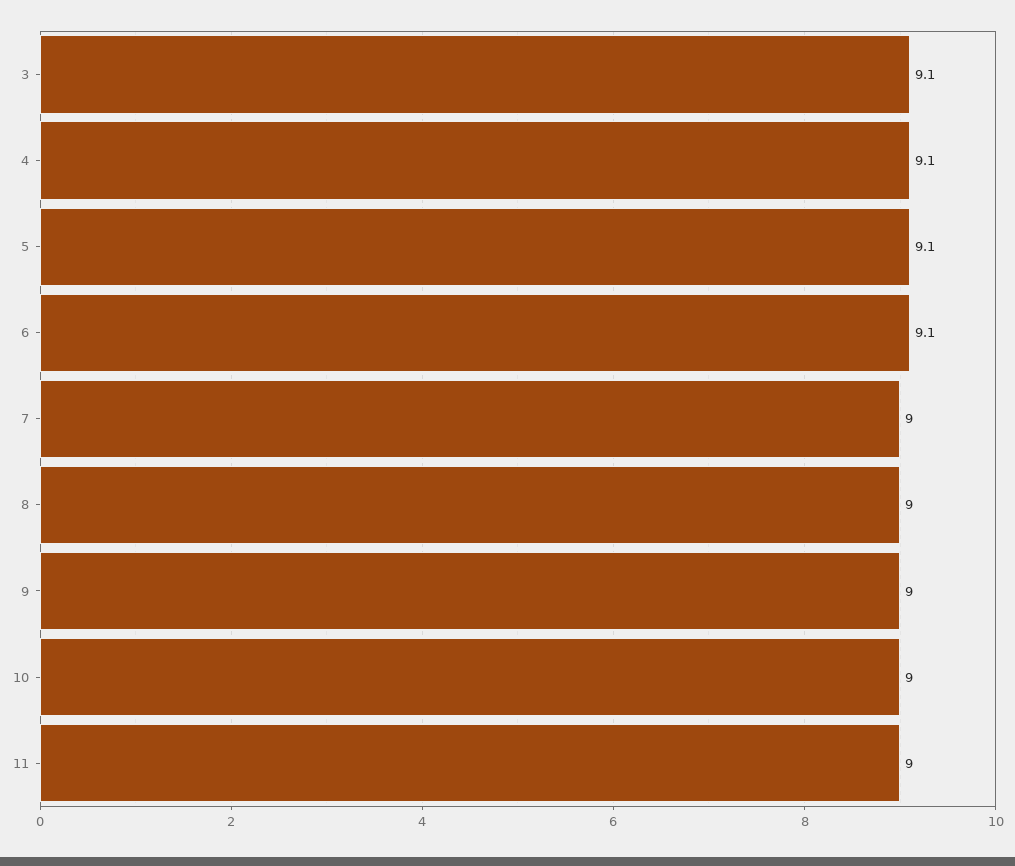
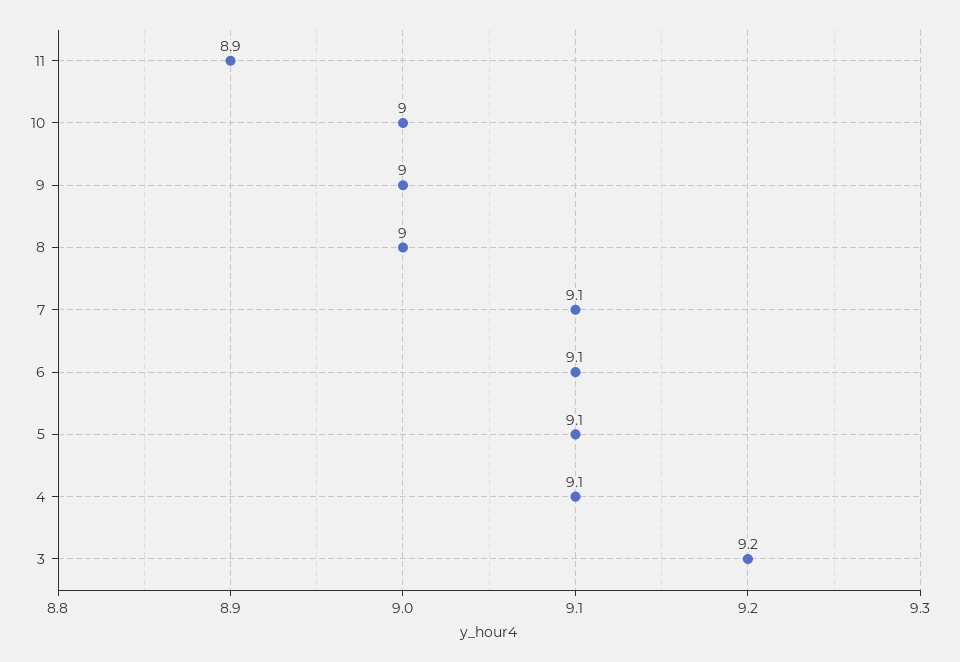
  {
-   "3": 9.1,
+   "3": 9.2,
    "4": 9.1,
    "5": 9.1,
    "6": 9.1,
-   "7": 9,
+   "7": 9.1,
    "8": 9,
    "9": 9,
    "10": 9,
-   "11": 9
+   "11": 8.9
  }

